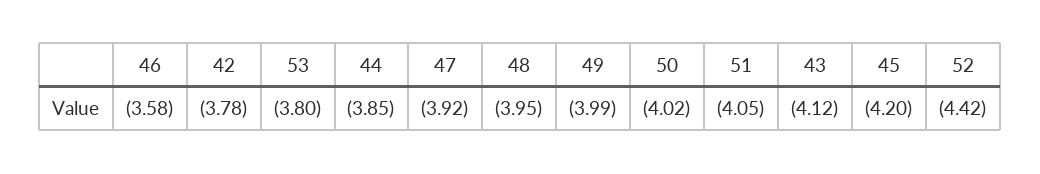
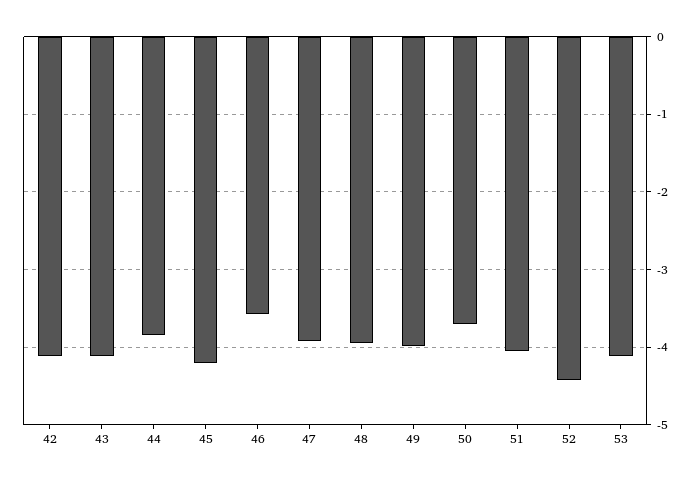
  {
    "46": -3.58,
-   "42": -3.78,
+   "42": -4.1,
-   "53": -3.8,
+   "53": -4.1,
    "44": -3.85,
    "47": -3.92,
    "48": -3.95,
    "49": -3.99,
-   "50": -4.02,
+   "50": -3.7,
    "51": -4.05,
    "43": -4.12,
    "45": -4.2,
    "52": -4.42
  }

